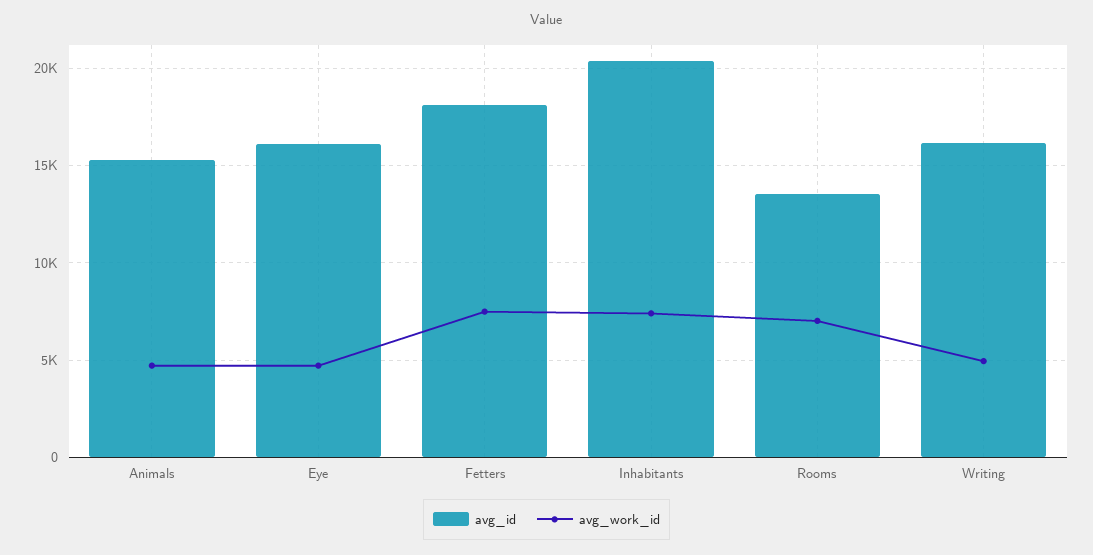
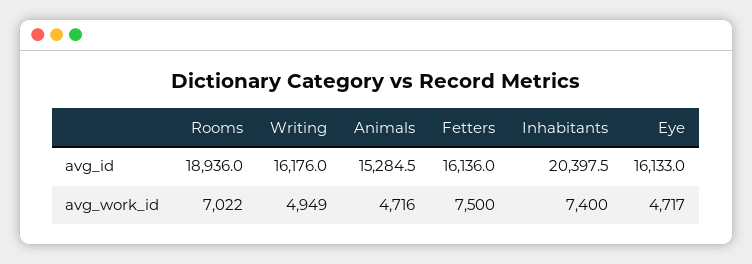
  {
    "avg_id": {
      "Animals": 15284.5,
      "Eye": 16133,
-     "Fetters": 18000,
+     "Fetters": 16136,
      "Inhabitants": 20397.5,
-     "Rooms": 13500,
+     "Rooms": 18936,
      "Writing": 16176
    },
    "avg_work_id": {
      "Animals": 4716,
      "Eye": 4717,
      "Fetters": 7500,
      "Inhabitants": 7400,
      "Rooms": 7022,
      "Writing": 4949
    }
  }

